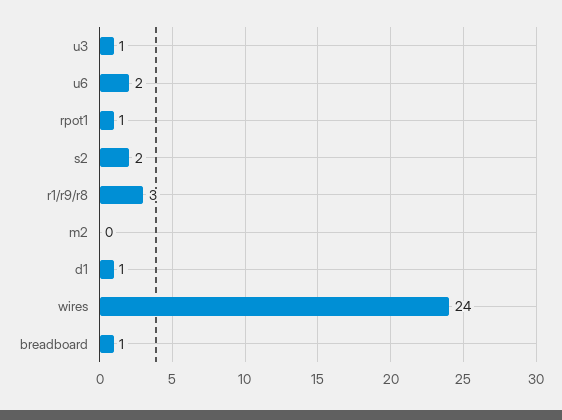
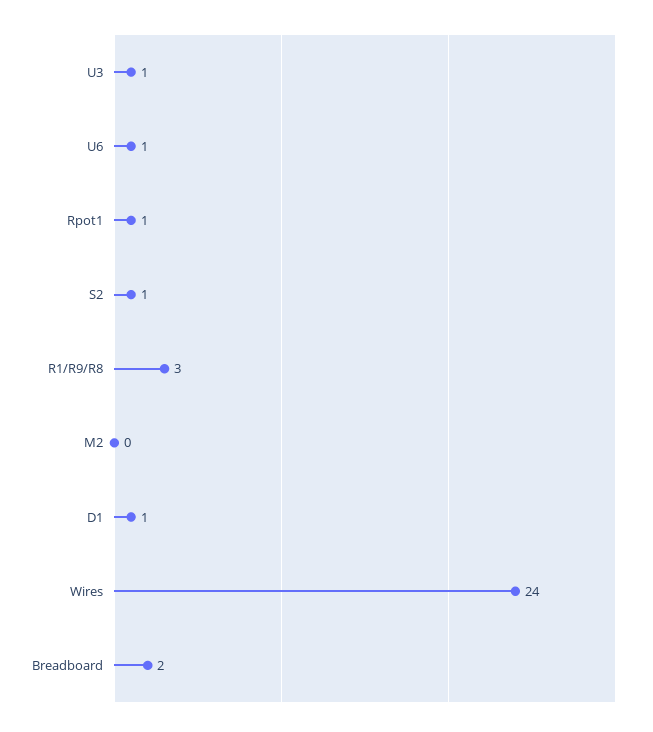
  {
    "u3": 1,
-   "u6": 2,
+   "u6": 1,
    "rpot1": 1,
-   "s2": 2,
+   "s2": 1,
    "r1/r9/r8": 3,
    "m2": 0,
    "d1": 1,
    "wires": 24,
-   "breadboard": 1
+   "breadboard": 2
  }

